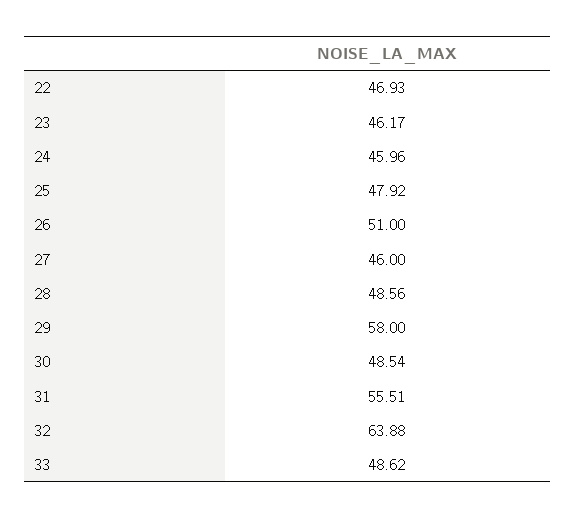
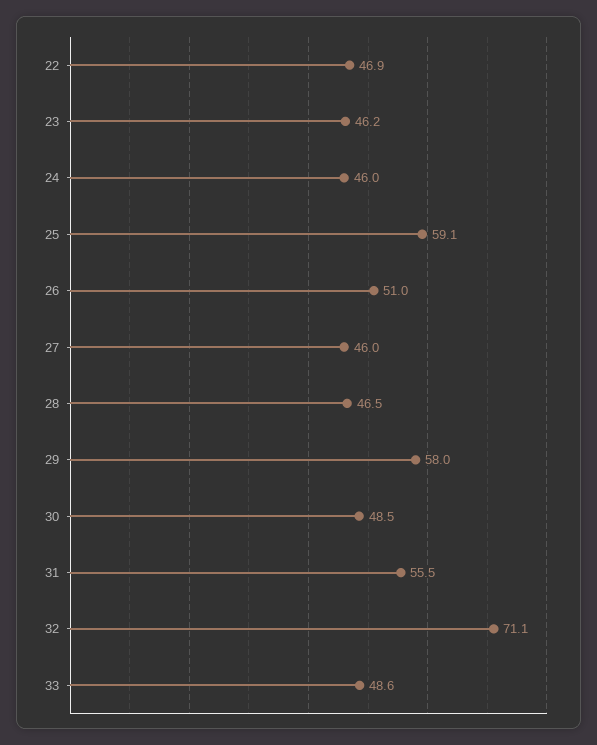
  {
    "22": 46.93,
    "23": 46.17,
    "24": 45.96,
-   "25": 47.92,
+   "25": 59.1,
    "26": 51,
    "27": 46,
-   "28": 48.56,
+   "28": 46.5,
    "29": 58,
    "30": 48.54,
    "31": 55.51,
-   "32": 63.88,
+   "32": 71.1,
    "33": 48.62
  }

